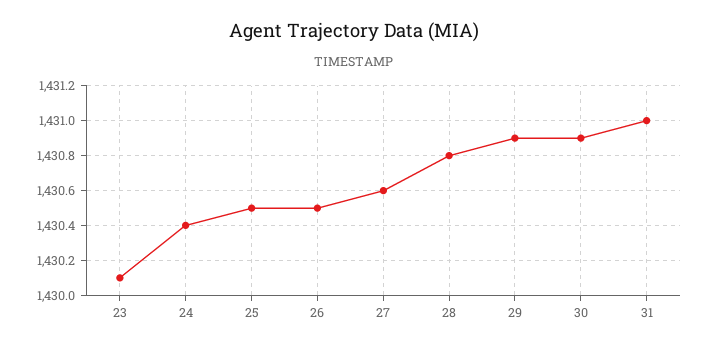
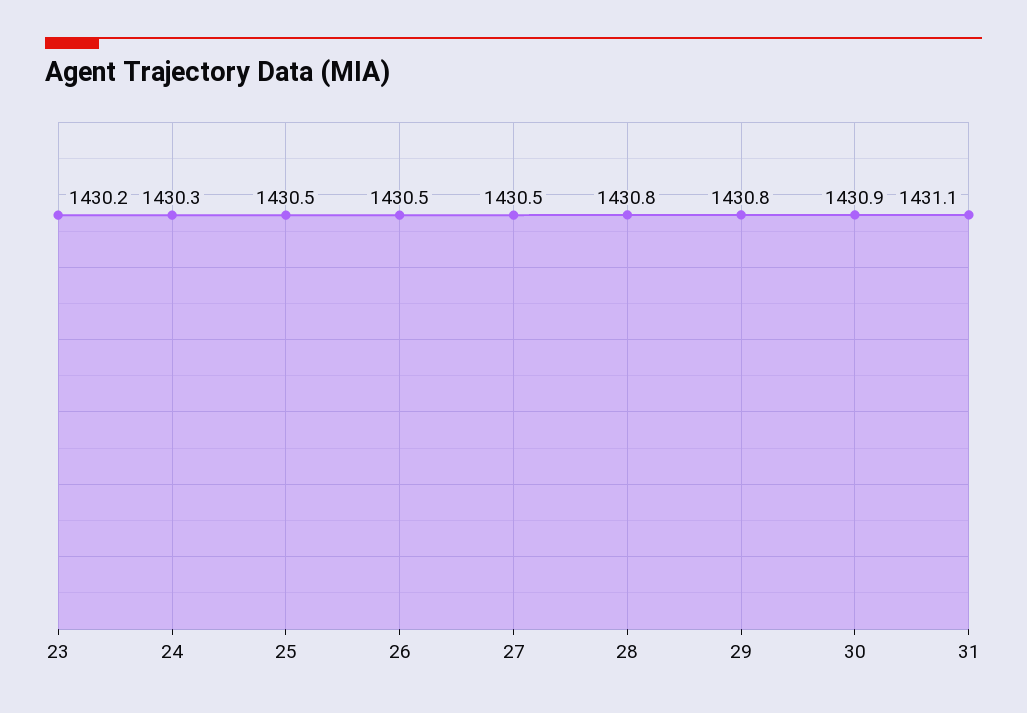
  {
-   "23": 1430.1,
+   "23": 1430.2,
-   "24": 1430.4,
+   "24": 1430.3,
    "25": 1430.5,
    "26": 1430.5,
-   "27": 1430.6,
+   "27": 1430.5,
    "28": 1430.8,
-   "29": 1430.9,
+   "29": 1430.8,
    "30": 1430.9,
-   "31": 1431
+   "31": 1431.1
  }

